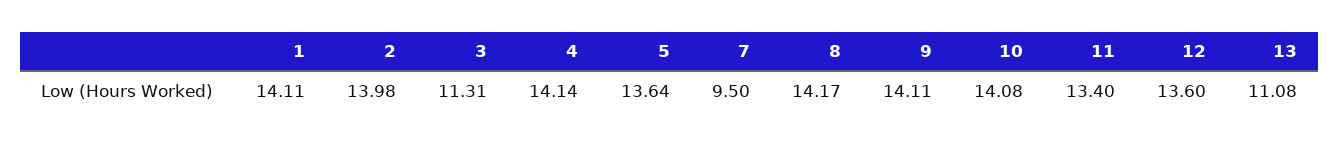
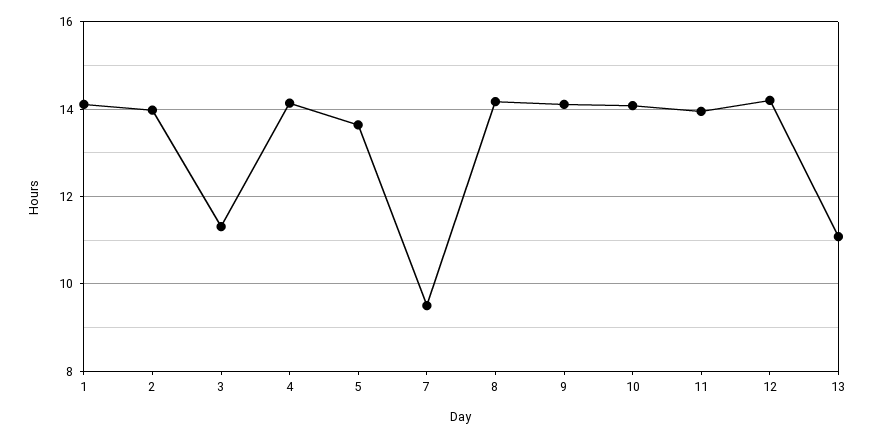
  {
    "1": 14.11,
    "2": 13.98,
    "3": 11.31,
    "4": 14.14,
    "5": 13.64,
    "7": 9.5,
    "8": 14.17,
    "9": 14.11,
    "10": 14.08,
-   "11": 13.4,
+   "11": 14,
-   "12": 13.6,
+   "12": 14.2,
    "13": 11.08
  }

